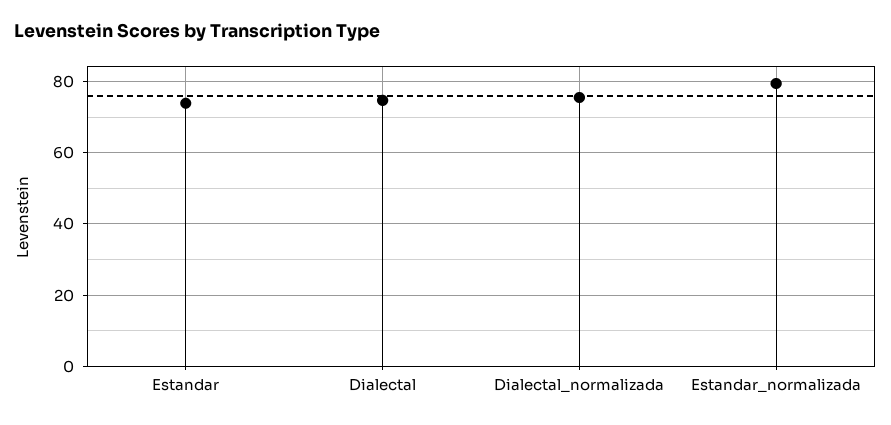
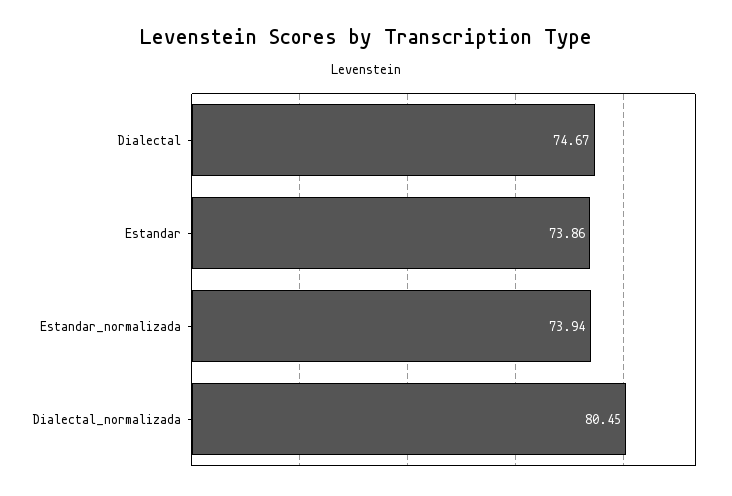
  {
    "Estandar": 73.86,
    "Dialectal": 74.67,
-   "Dialectal_normalizada": 76,
+   "Dialectal_normalizada": 80.45,
-   "Estandar_normalizada": 80
+   "Estandar_normalizada": 73.94
  }

